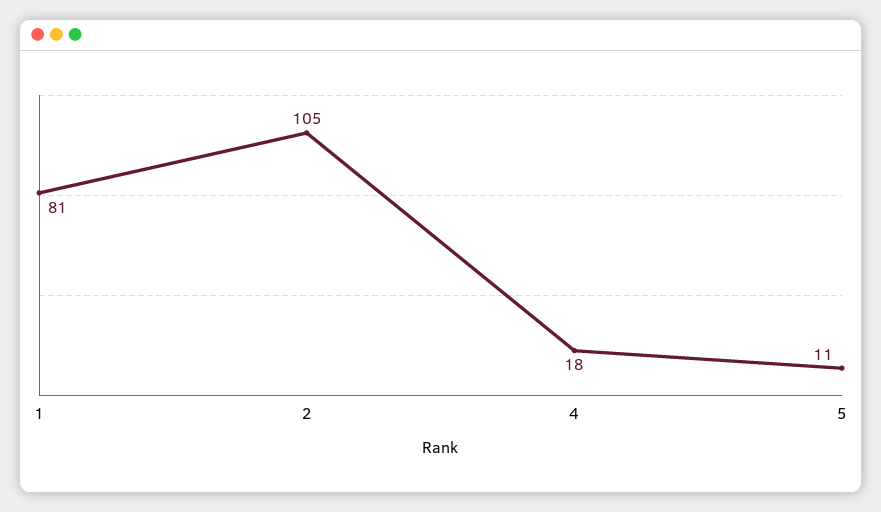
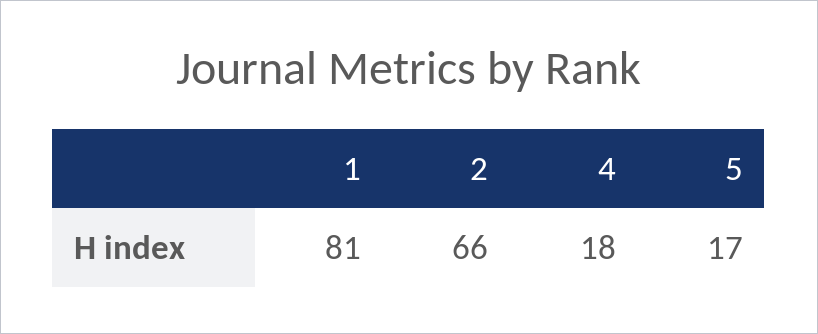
  {
    "1": 81,
-   "2": 105,
+   "2": 66,
    "4": 18,
-   "5": 11
+   "5": 17
  }

